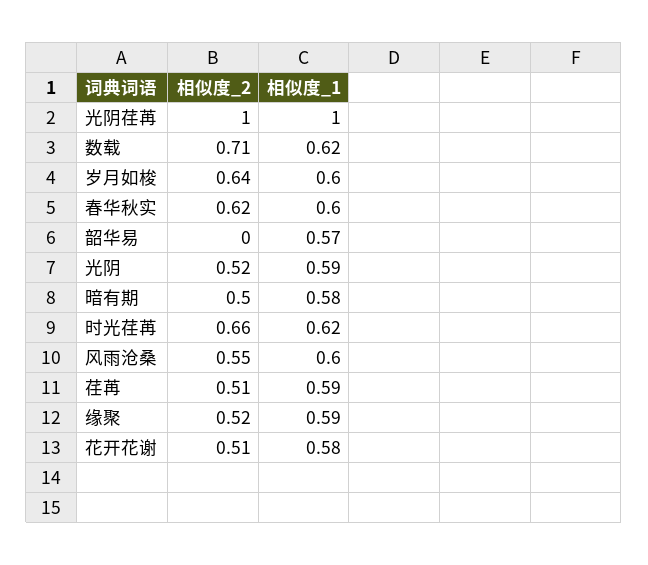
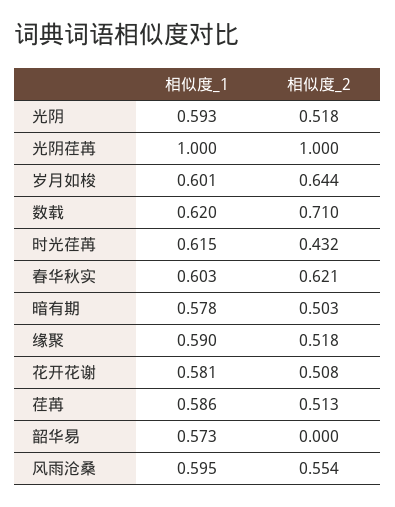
  {
    "相似度_2": {
      "光阴荏苒": 1,
      "数载": 0.71,
      "岁月如梭": 0.644,
      "春华秋实": 0.621,
      "韶华易": 0,
      "光阴": 0.518,
      "暗有期": 0.503,
-     "时光荏苒": 0.66,
+     "时光荏苒": 0.432,
      "风雨沧桑": 0.554,
      "荏苒": 0.513,
      "缘聚": 0.518,
      "花开花谢": 0.508
    },
    "相似度_1": {
      "光阴荏苒": 1,
      "数载": 0.62,
      "岁月如梭": 0.601,
      "春华秋实": 0.603,
      "韶华易": 0.573,
      "光阴": 0.593,
      "暗有期": 0.578,
      "时光荏苒": 0.615,
      "风雨沧桑": 0.595,
      "荏苒": 0.586,
      "缘聚": 0.59,
      "花开花谢": 0.581
    }
  }

